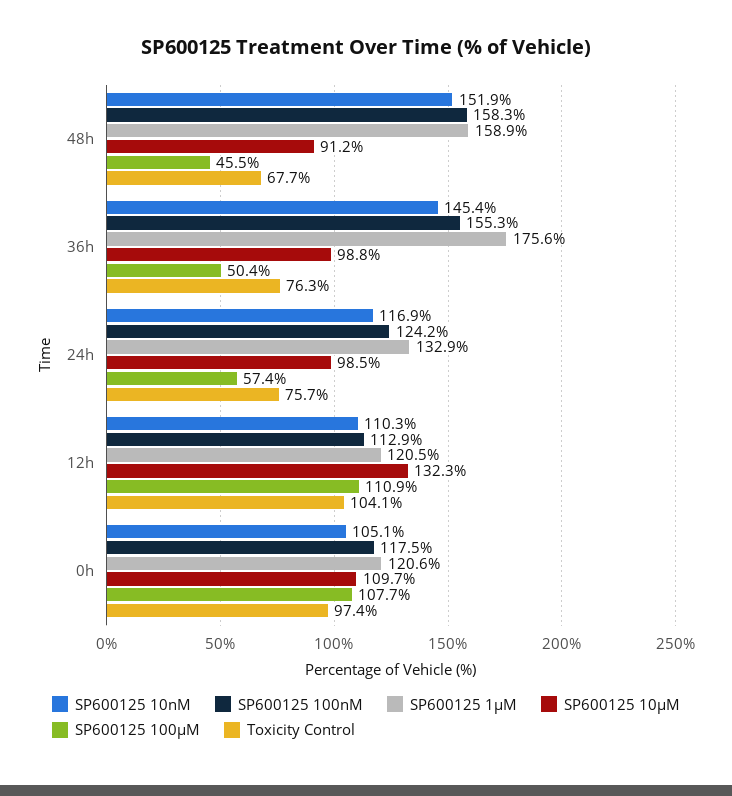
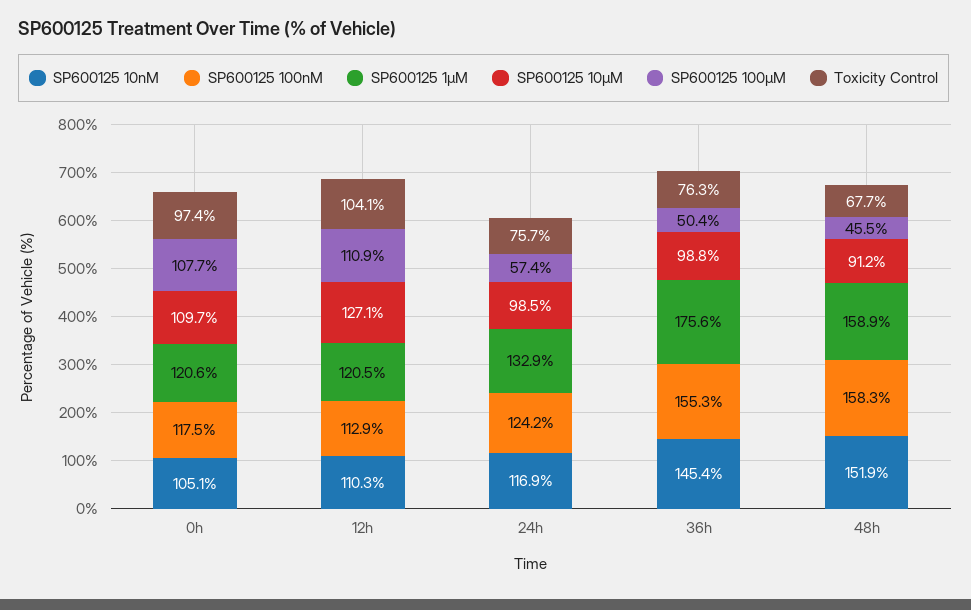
  {
    "SP600125 10nM": {
      "48h": 151.9,
      "36h": 145.4,
      "24h": 116.9,
      "12h": 110.3,
      "0h": 105.1
    },
    "SP600125 100nM": {
      "48h": 158.3,
      "36h": 155.3,
      "24h": 124.2,
      "12h": 112.9,
      "0h": 117.5
    },
    "SP600125 1µM": {
      "48h": 158.9,
      "36h": 175.6,
      "24h": 132.9,
      "12h": 120.5,
      "0h": 120.6
    },
    "SP600125 10µM": {
      "48h": 91.2,
      "36h": 98.8,
      "24h": 98.5,
-     "12h": 132.3,
+     "12h": 127.1,
      "0h": 109.7
    },
    "SP600125 100µM": {
      "48h": 45.5,
      "36h": 50.4,
      "24h": 57.4,
      "12h": 110.9,
      "0h": 107.7
    },
    "Toxicity Control": {
      "48h": 67.7,
      "36h": 76.3,
      "24h": 75.7,
      "12h": 104.1,
      "0h": 97.4
    }
  }

